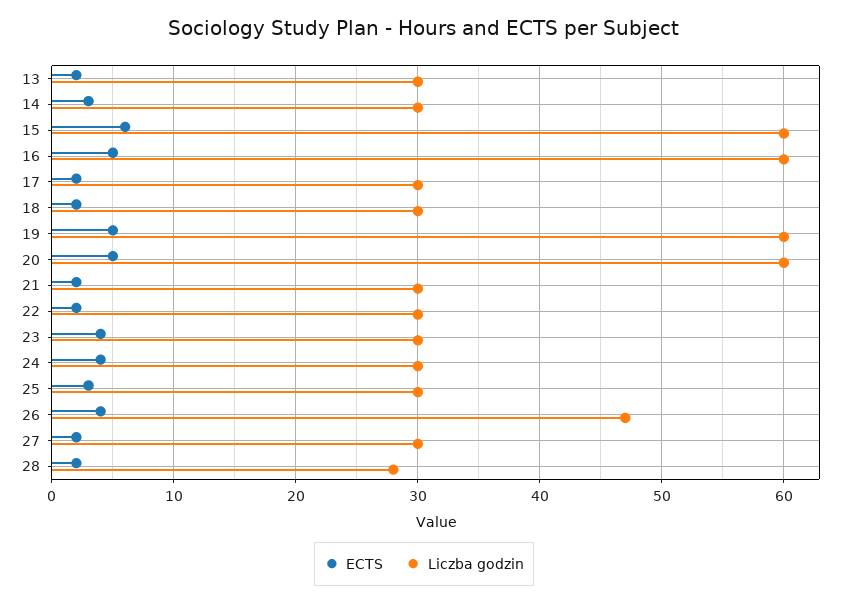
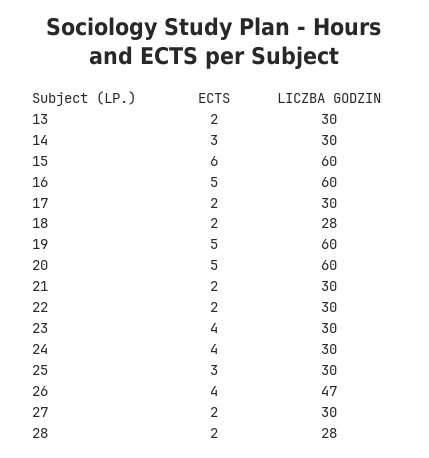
  {
    "ECTS": {
      "13": 2,
      "14": 3,
      "15": 6,
      "16": 5,
      "17": 2,
      "18": 2,
      "19": 5,
      "20": 5,
      "21": 2,
      "22": 2,
      "23": 4,
      "24": 4,
      "25": 3,
      "26": 4,
      "27": 2,
      "28": 2
    },
    "Liczba godzin": {
      "13": 30,
      "14": 30,
      "15": 60,
      "16": 60,
      "17": 30,
-     "18": 30,
+     "18": 28,
      "19": 60,
      "20": 60,
      "21": 30,
      "22": 30,
      "23": 30,
      "24": 30,
      "25": 30,
      "26": 47,
      "27": 30,
      "28": 28
    }
  }

